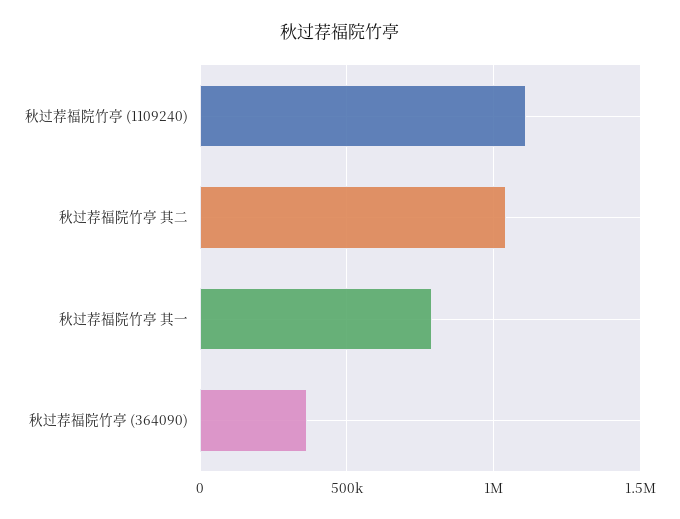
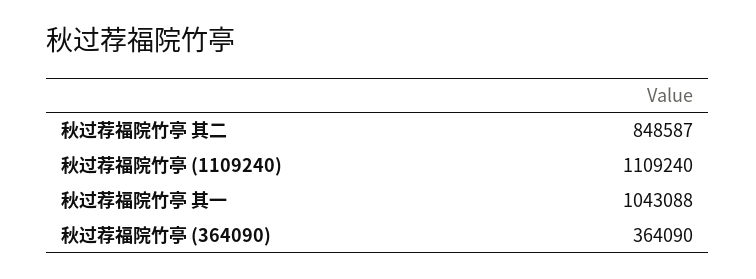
  {
    "秋过荐福院竹亭 (1109240)": 1109240,
-   "秋过荐福院竹亭 其二": 1050000,
+   "秋过荐福院竹亭 其二": 848587,
-   "秋过荐福院竹亭 其一": 800000,
+   "秋过荐福院竹亭 其一": 1043088,
    "秋过荐福院竹亭 (364090)": 364090
  }

